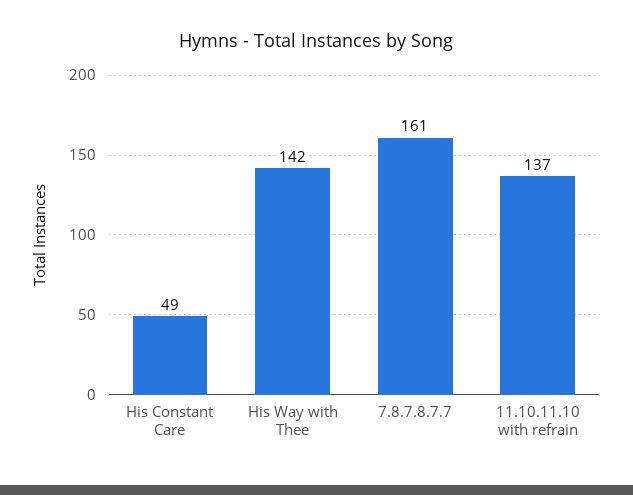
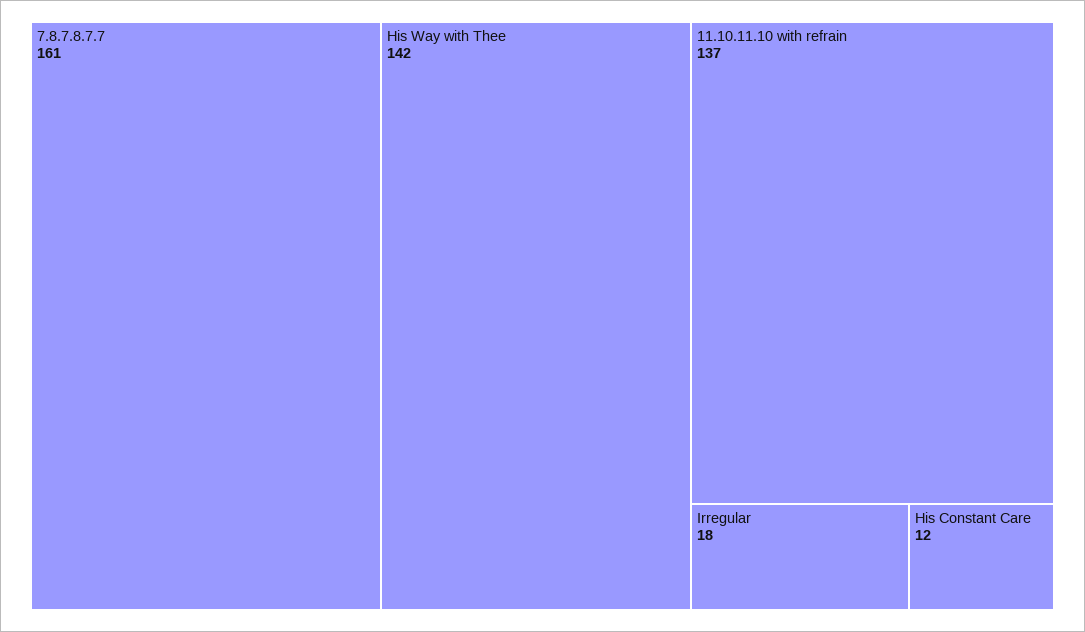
  {
-   "His Constant Care": 49,
+   "His Constant Care": 12,
    "His Way with Thee": 142,
    "7.8.7.8.7.7": 161,
-   "11.10.11.10 with refrain": 137
+   "11.10.11.10 with refrain": 137,
+   "Irregular": 18
  }

